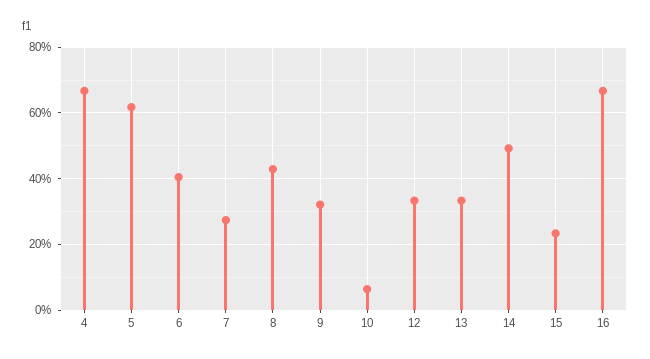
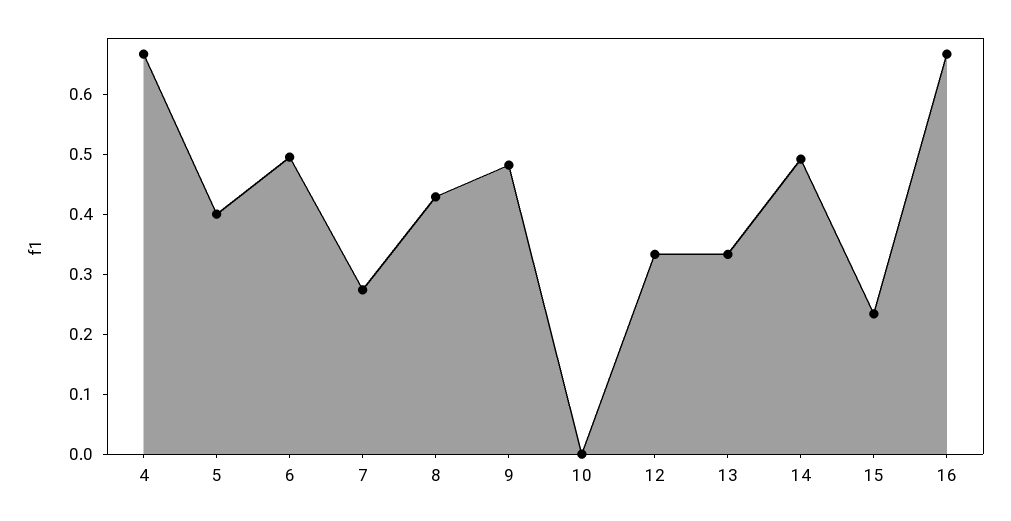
  {
    "4": 0.66,
-   "5": 0.62,
+   "5": 0.4,
-   "6": 0.4,
+   "6": 0.5,
    "7": 0.28,
    "8": 0.42,
-   "9": 0.32,
+   "9": 0.48,
-   "10": 0.06,
+   "10": 0,
    "12": 0.34,
    "13": 0.34,
    "14": 0.5,
    "15": 0.24,
    "16": 0.66
  }

